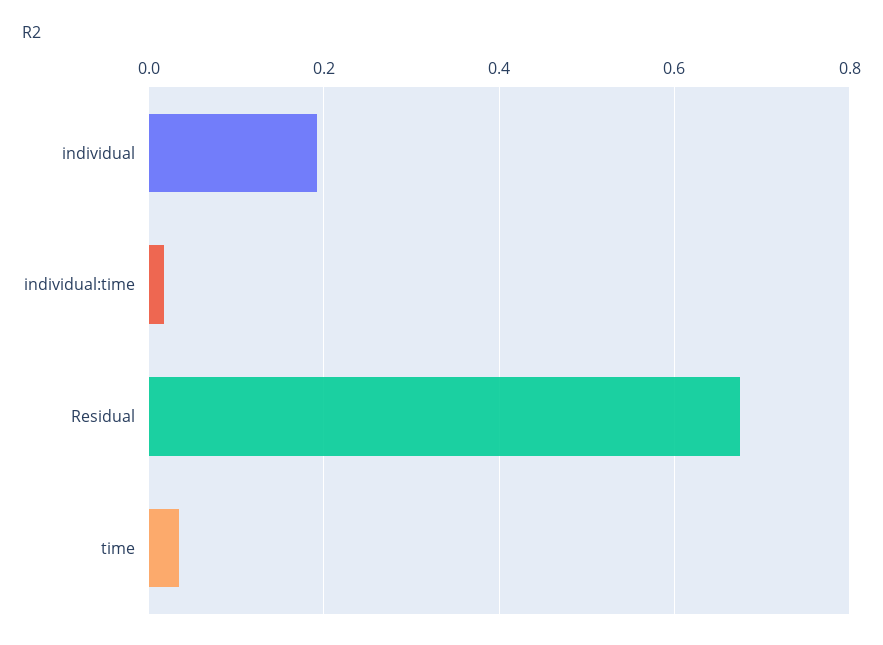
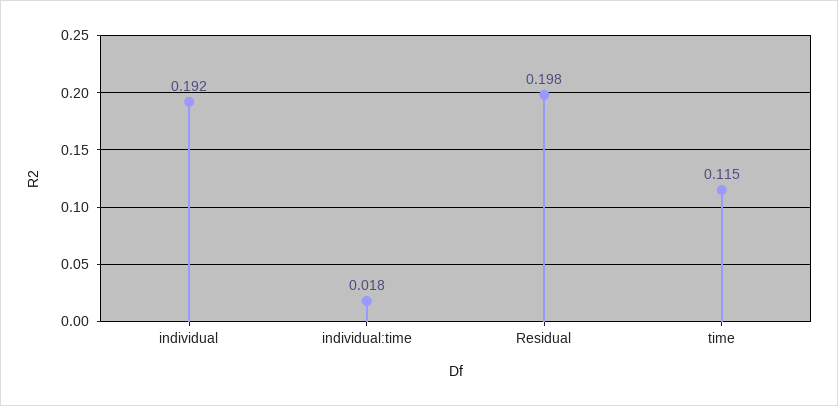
  {
    "individual": 0.192,
    "individual:time": 0.018,
-   "Residual": 0.68,
+   "Residual": 0.198,
-   "time": 0.04
+   "time": 0.115
  }

